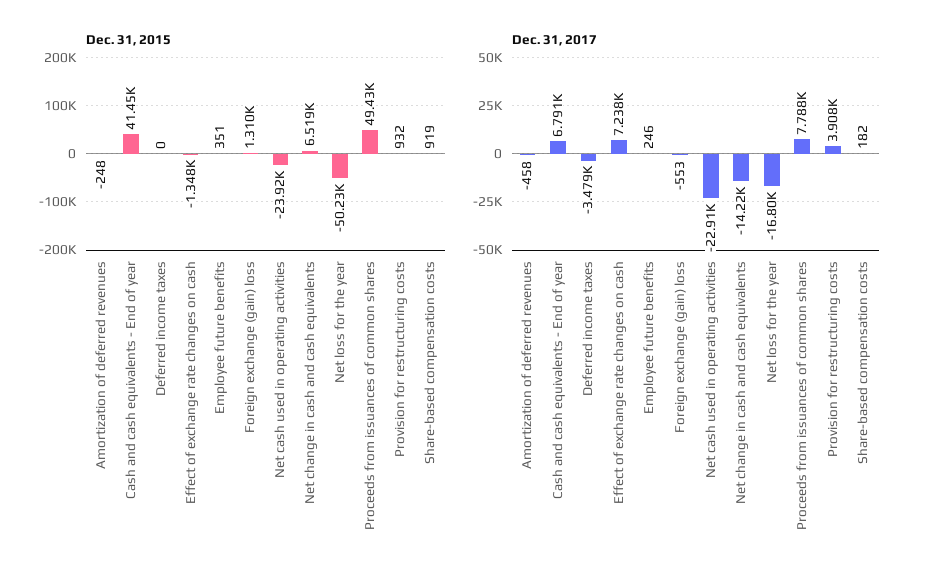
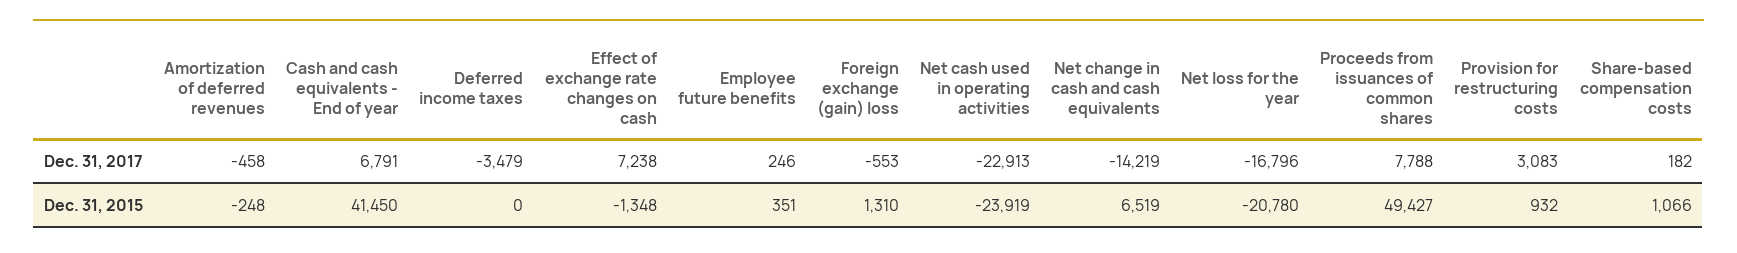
  {
    "Dec. 31, 2015": {
      "Amortization of deferred revenues": -248,
      "Cash and cash equivalents - End of year": 41450,
      "Deferred income taxes": 0,
      "Effect of exchange rate changes on cash": -1348,
      "Employee future benefits": 351,
      "Foreign exchange (gain) loss": 1310,
      "Net cash used in operating activities": -23919,
      "Net change in cash and cash equivalents": 6519,
-     "Net loss for the year": -50230,
+     "Net loss for the year": -20780,
      "Proceeds from issuances of common shares": 49427,
      "Provision for restructuring costs": 932,
-     "Share-based compensation costs": 919
+     "Share-based compensation costs": 1066
    },
    "Dec. 31, 2017": {
      "Amortization of deferred revenues": -458,
      "Cash and cash equivalents - End of year": 6791,
      "Deferred income taxes": -3479,
      "Effect of exchange rate changes on cash": 7238,
      "Employee future benefits": 246,
      "Foreign exchange (gain) loss": -553,
      "Net cash used in operating activities": -22913,
      "Net change in cash and cash equivalents": -14219,
      "Net loss for the year": -16796,
      "Proceeds from issuances of common shares": 7788,
-     "Provision for restructuring costs": 3908,
+     "Provision for restructuring costs": 3083,
      "Share-based compensation costs": 182
    }
  }

